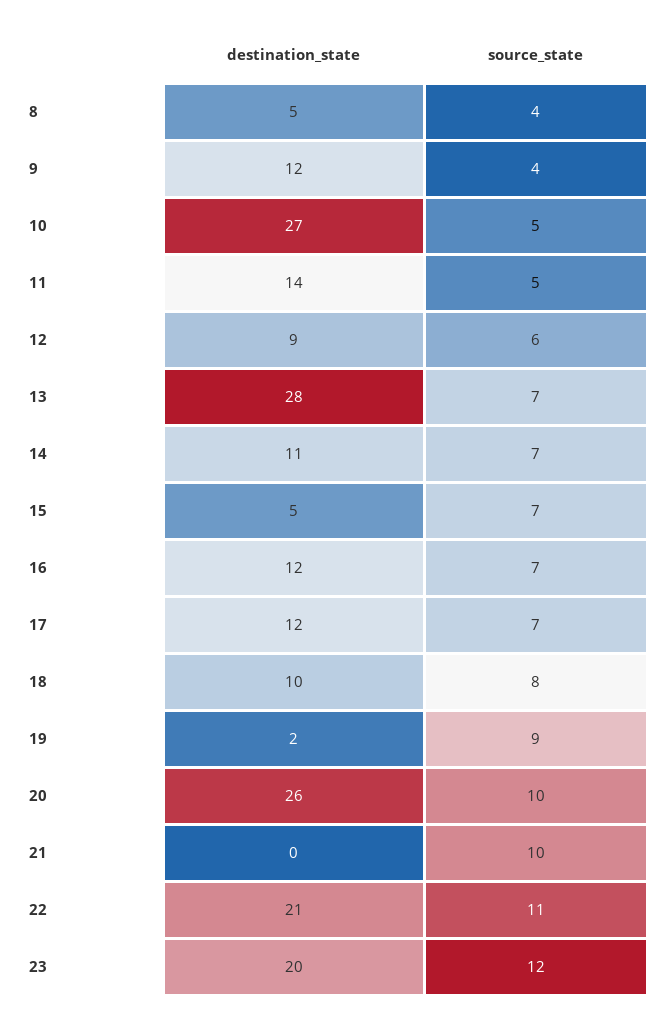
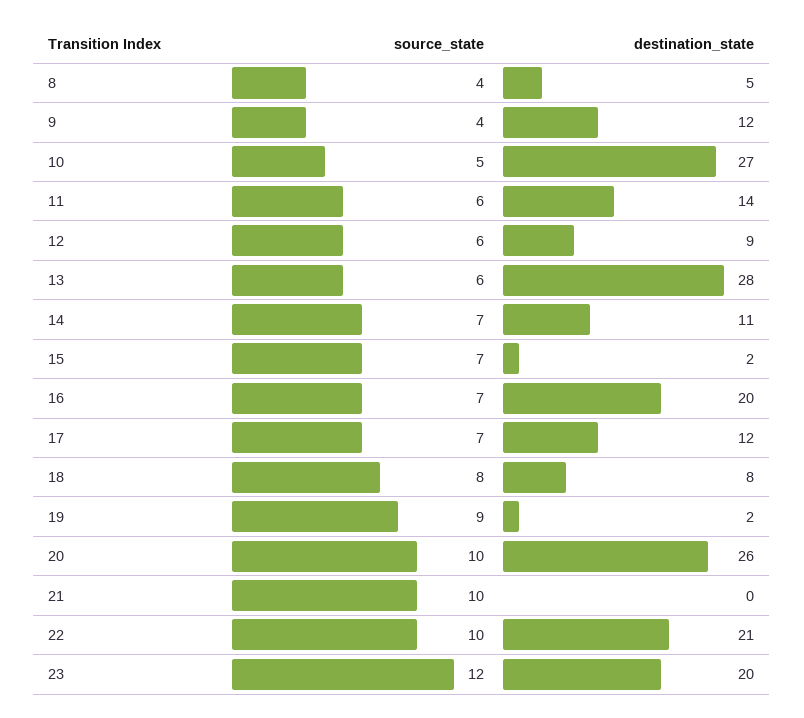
  {
    "destination_state": {
      "8": 5,
      "9": 12,
      "10": 27,
      "11": 14,
      "12": 9,
      "13": 28,
      "14": 11,
-     "15": 5,
+     "15": 2,
-     "16": 12,
+     "16": 20,
      "17": 12,
-     "18": 10,
+     "18": 8,
      "19": 2,
      "20": 26,
      "21": 0,
      "22": 21,
      "23": 20
    },
    "source_state": {
      "8": 4,
      "9": 4,
      "10": 5,
-     "11": 5,
+     "11": 6,
      "12": 6,
-     "13": 7,
+     "13": 6,
      "14": 7,
      "15": 7,
      "16": 7,
      "17": 7,
      "18": 8,
      "19": 9,
      "20": 10,
      "21": 10,
-     "22": 11,
+     "22": 10,
      "23": 12
    }
  }

